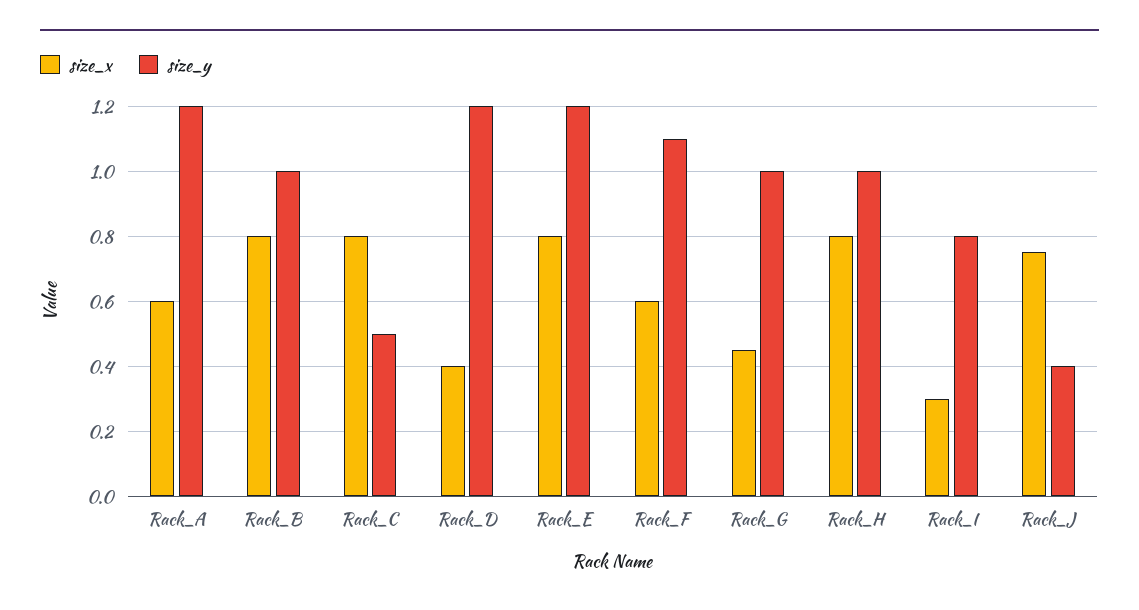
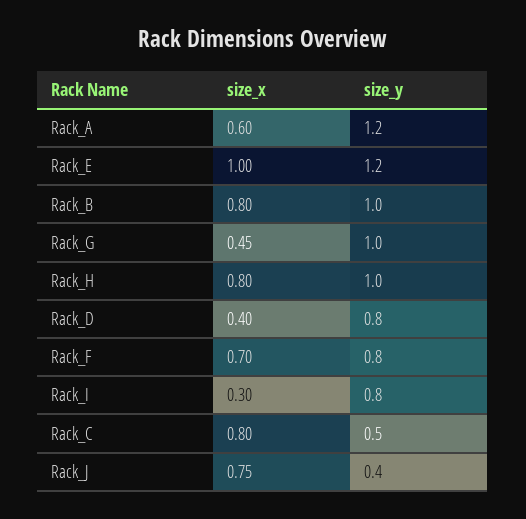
  {
    "size_x": {
      "Rack_A": 0.6,
      "Rack_B": 0.8,
      "Rack_C": 0.8,
      "Rack_D": 0.4,
-     "Rack_E": 0.8,
+     "Rack_E": 1,
-     "Rack_F": 0.6,
+     "Rack_F": 0.7,
      "Rack_G": 0.45,
      "Rack_H": 0.8,
      "Rack_I": 0.3,
      "Rack_J": 0.75
    },
    "size_y": {
      "Rack_A": 1.2,
      "Rack_B": 1,
      "Rack_C": 0.5,
-     "Rack_D": 1.2,
+     "Rack_D": 0.8,
      "Rack_E": 1.2,
-     "Rack_F": 1.1,
+     "Rack_F": 0.8,
      "Rack_G": 1,
      "Rack_H": 1,
      "Rack_I": 0.8,
      "Rack_J": 0.4
    }
  }

